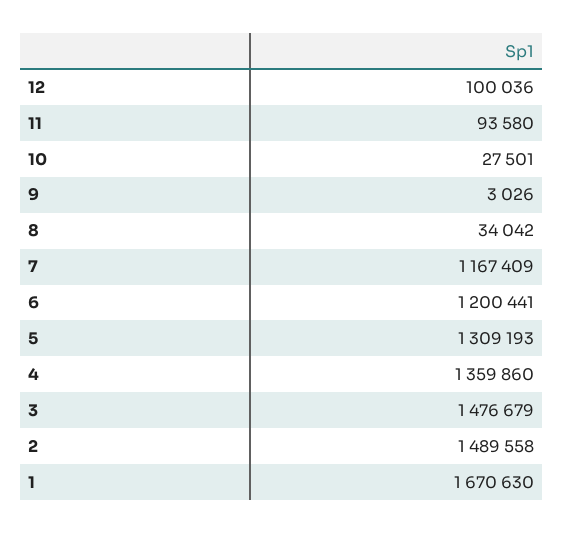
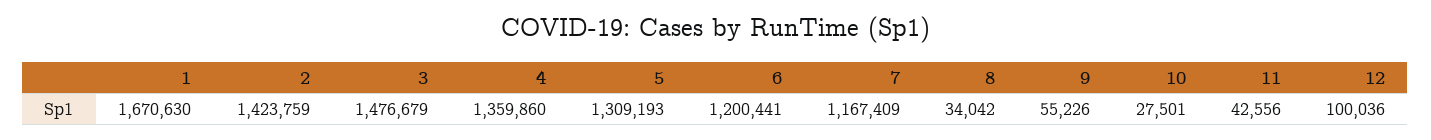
  {
    "12": 100036,
-   "11": 93580,
+   "11": 42556,
    "10": 27501,
-   "9": 3026,
+   "9": 55226,
    "8": 34042,
    "7": 1167409,
    "6": 1200441,
    "5": 1309193,
    "4": 1359860,
    "3": 1476679,
-   "2": 1489558,
+   "2": 1423759,
    "1": 1670630
  }

